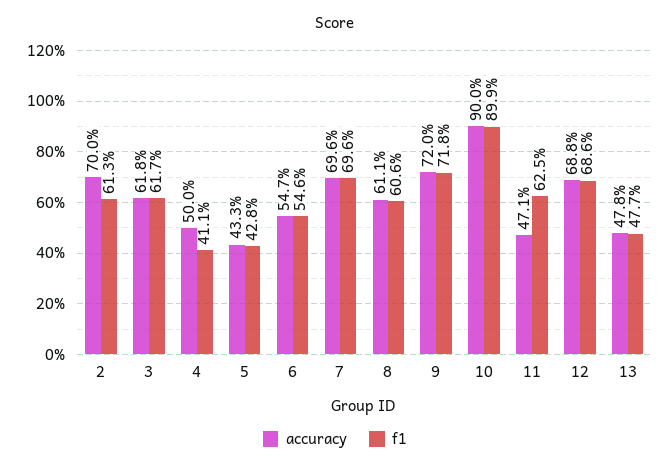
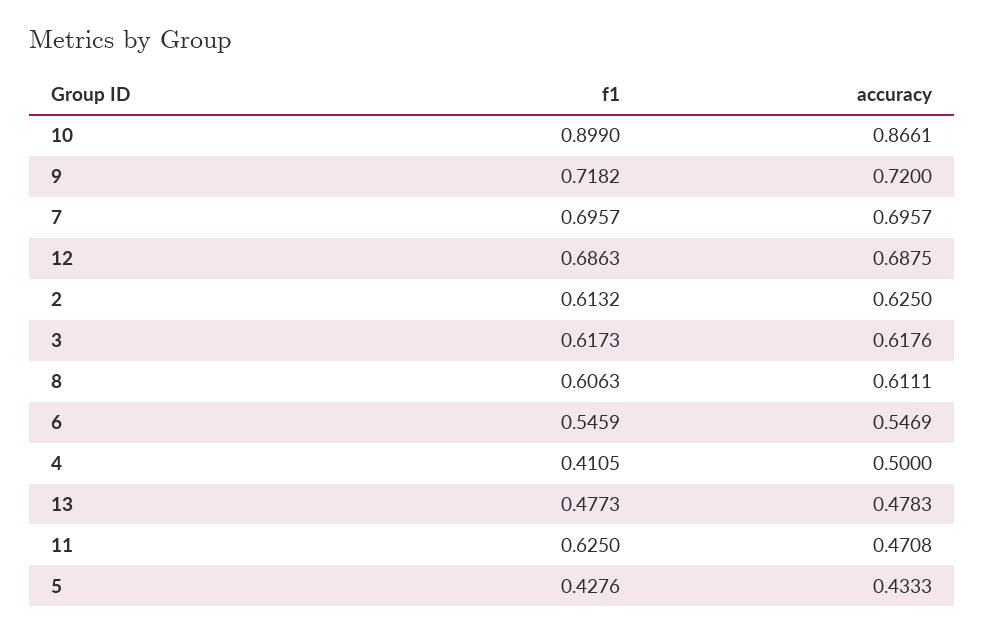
  {
    "accuracy": {
-     "2": 0.7,
+     "2": 0.625,
      "3": 0.6176,
      "4": 0.5,
      "5": 0.4333,
      "6": 0.5469,
      "7": 0.6957,
      "8": 0.6111,
      "9": 0.72,
-     "10": 0.9,
+     "10": 0.8661,
      "11": 0.4708,
      "12": 0.6875,
      "13": 0.4783
    },
    "f1": {
      "2": 0.6132,
      "3": 0.6173,
      "4": 0.4105,
      "5": 0.4276,
      "6": 0.5459,
      "7": 0.6957,
      "8": 0.6063,
      "9": 0.7182,
      "10": 0.899,
      "11": 0.625,
      "12": 0.6863,
      "13": 0.4773
    }
  }

